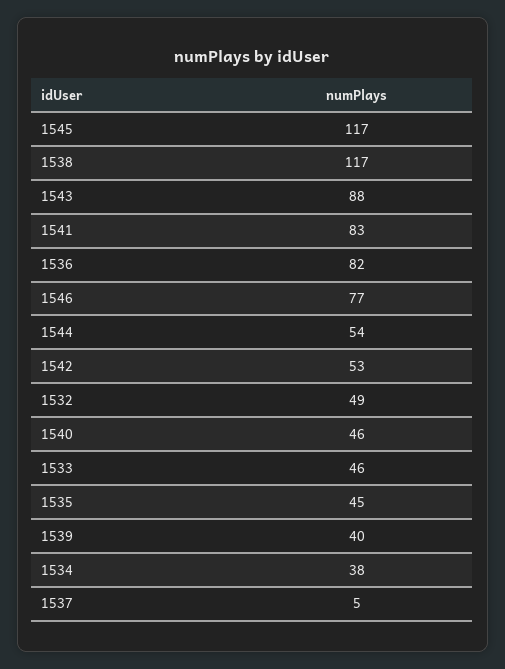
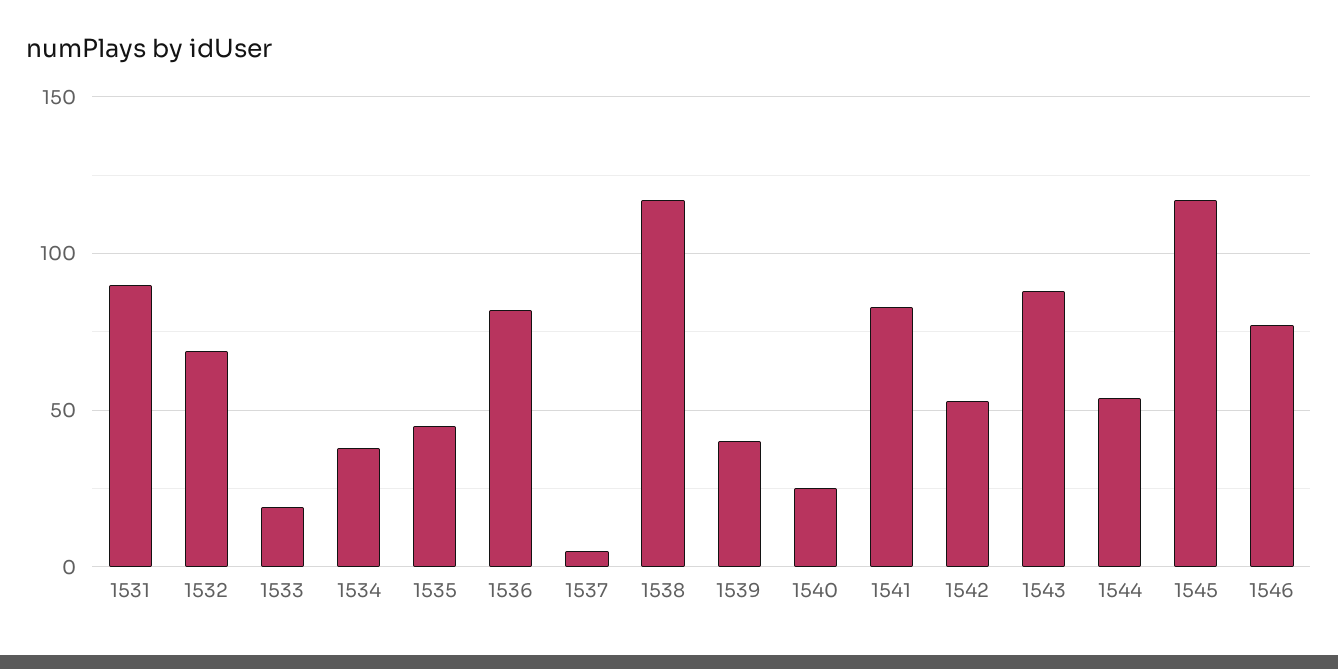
  {
    "1545": 117,
    "1538": 117,
    "1543": 88,
    "1541": 83,
    "1536": 82,
    "1546": 77,
    "1544": 54,
    "1542": 53,
-   "1532": 49,
+   "1532": 70,
-   "1540": 46,
+   "1540": 25,
-   "1533": 46,
+   "1533": 20,
    "1535": 45,
    "1539": 40,
    "1534": 38,
-   "1537": 5
+   "1537": 5,
+   "1531": 90
  }

